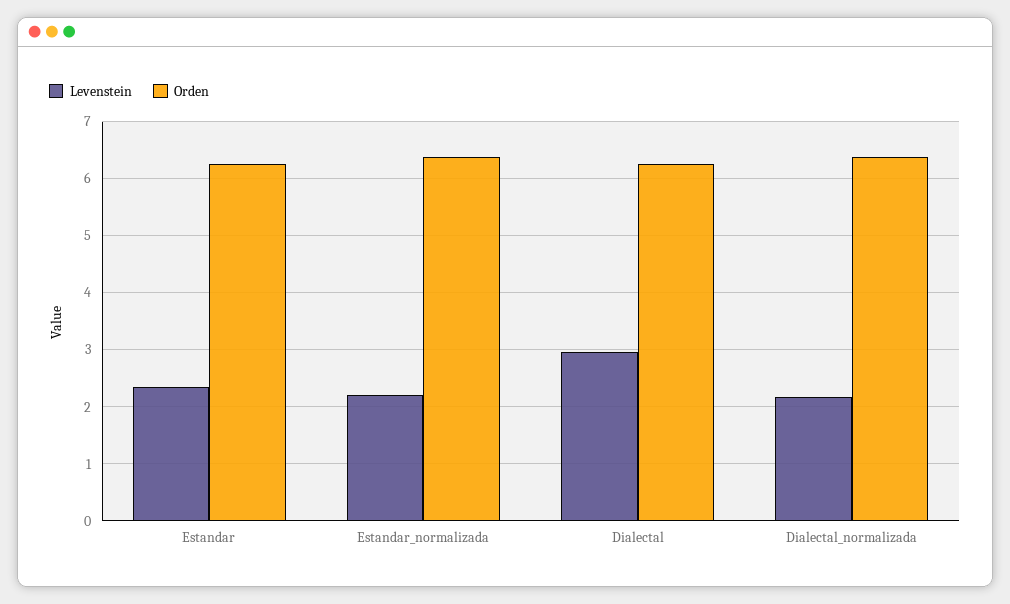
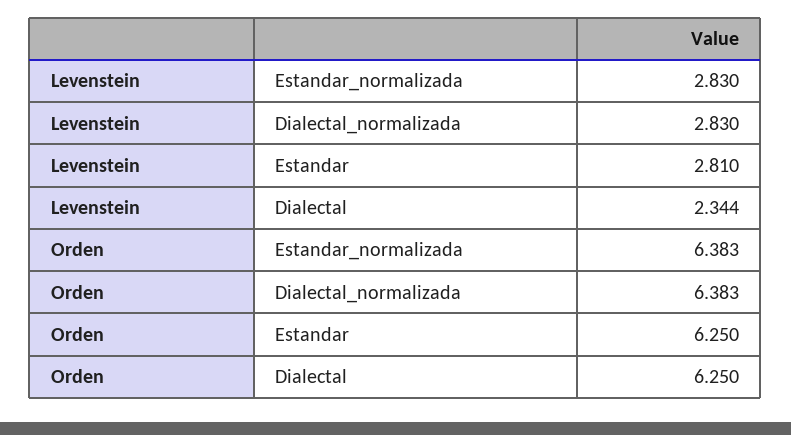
  {
    "Levenstein": {
-     "Estandar": 2.4,
+     "Estandar": 2.81,
-     "Estandar_normalizada": 2.2,
+     "Estandar_normalizada": 2.83,
-     "Dialectal": 3,
+     "Dialectal": 2.344,
-     "Dialectal_normalizada": 2.2
+     "Dialectal_normalizada": 2.83
    },
    "Orden": {
      "Estandar": 6.25,
      "Estandar_normalizada": 6.383,
      "Dialectal": 6.25,
      "Dialectal_normalizada": 6.383
    }
  }

